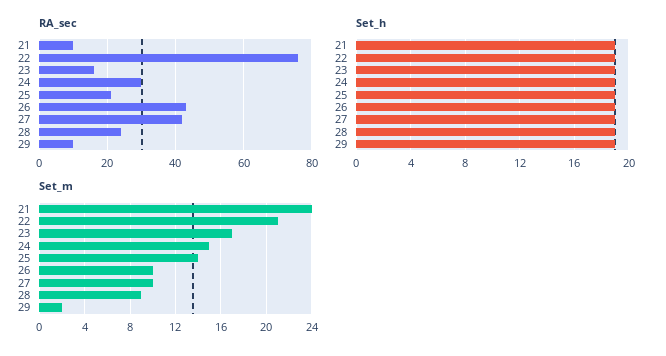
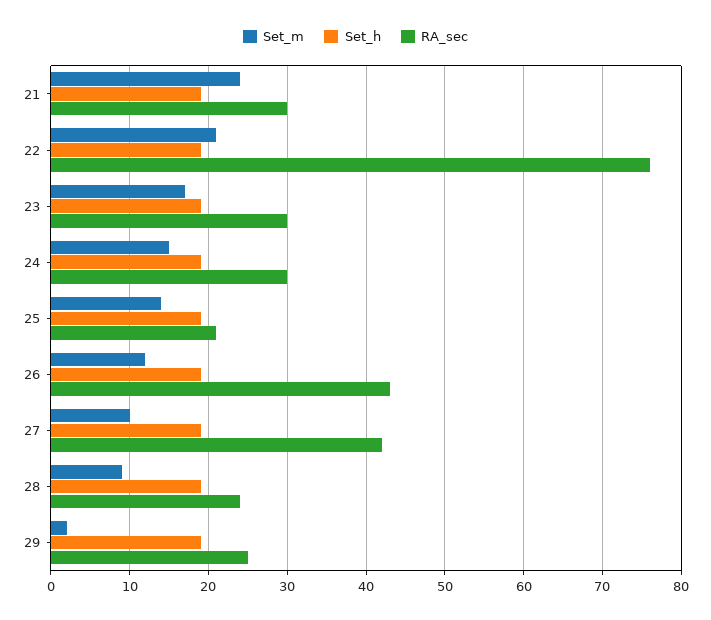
  {
    "RA_sec": {
-     "21": 10,
+     "21": 30,
      "22": 76,
-     "23": 15,
+     "23": 30,
      "24": 30,
      "25": 21,
      "26": 43,
      "27": 42,
      "28": 24,
-     "29": 10
+     "29": 25
    },
    "Set_h": {
      "21": 19,
      "22": 19,
      "23": 19,
      "24": 19,
      "25": 19,
      "26": 19,
      "27": 19,
      "28": 19,
      "29": 19
    },
    "Set_m": {
      "21": 24,
      "22": 21,
      "23": 17,
      "24": 15,
      "25": 14,
-     "26": 10,
+     "26": 12,
      "27": 10,
      "28": 9,
      "29": 2
    }
  }

